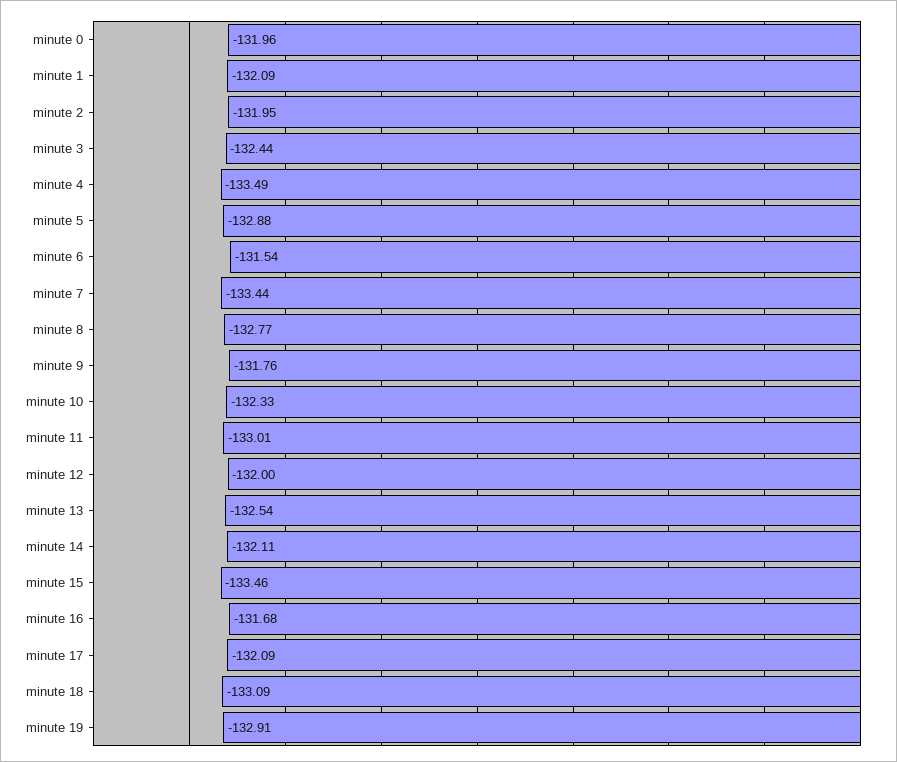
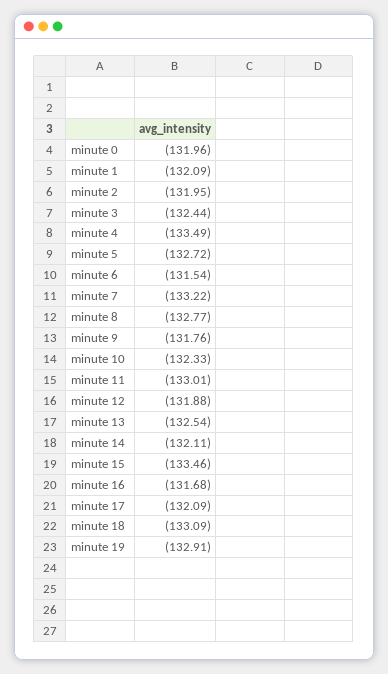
  {
    "minute 0": -131.96,
    "minute 1": -132.09,
    "minute 2": -131.95,
    "minute 3": -132.44,
    "minute 4": -133.49,
-   "minute 5": -132.88,
+   "minute 5": -132.72,
    "minute 6": -131.54,
-   "minute 7": -133.44,
+   "minute 7": -133.22,
    "minute 8": -132.77,
    "minute 9": -131.76,
    "minute 10": -132.33,
    "minute 11": -133.01,
-   "minute 12": -132,
+   "minute 12": -131.88,
    "minute 13": -132.54,
    "minute 14": -132.11,
    "minute 15": -133.46,
    "minute 16": -131.68,
    "minute 17": -132.09,
    "minute 18": -133.09,
    "minute 19": -132.91
  }

